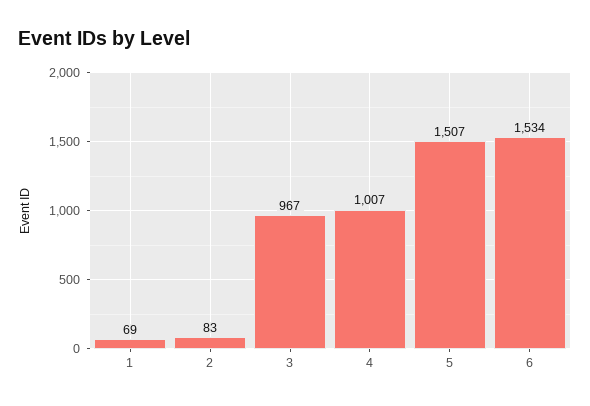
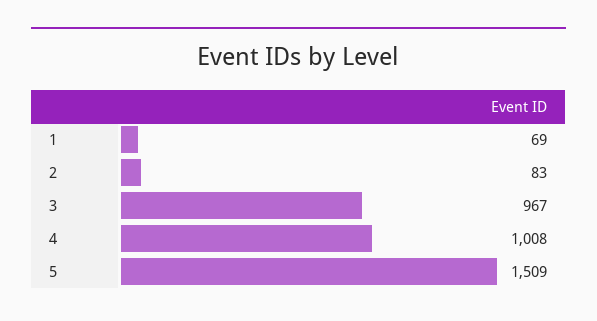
  {
    "1": 69,
    "2": 83,
    "3": 967,
-   "4": 1007,
+   "4": 1008,
-   "5": 1507,
+   "5": 1509
-   "6": 1534
  }

